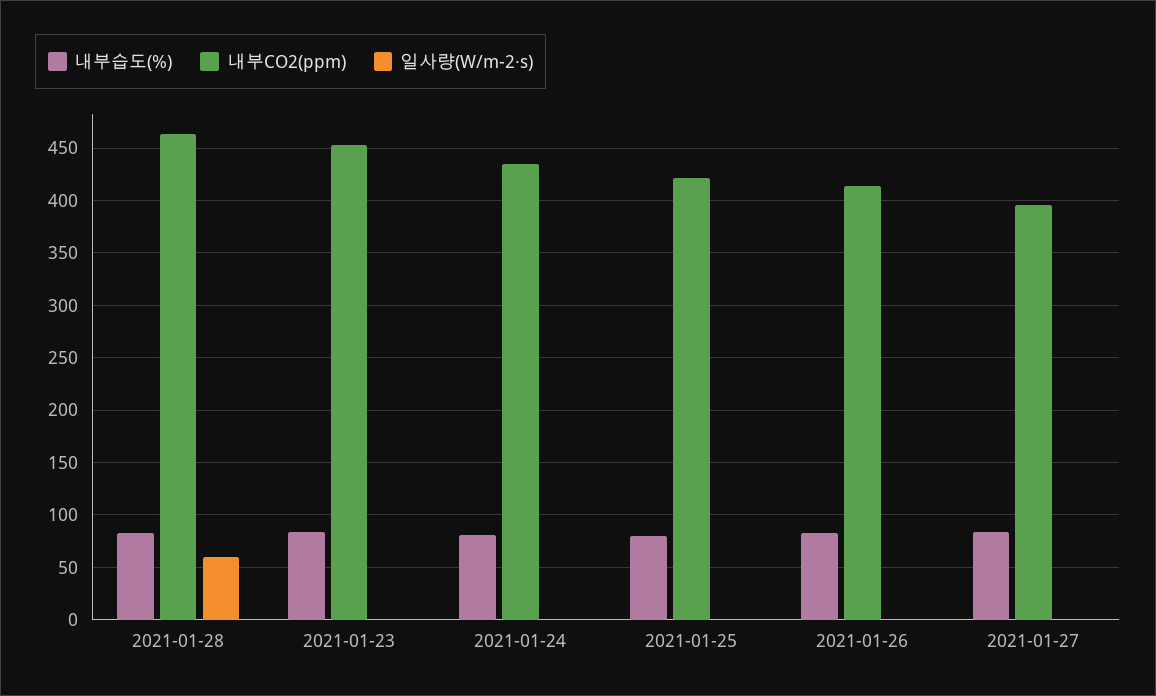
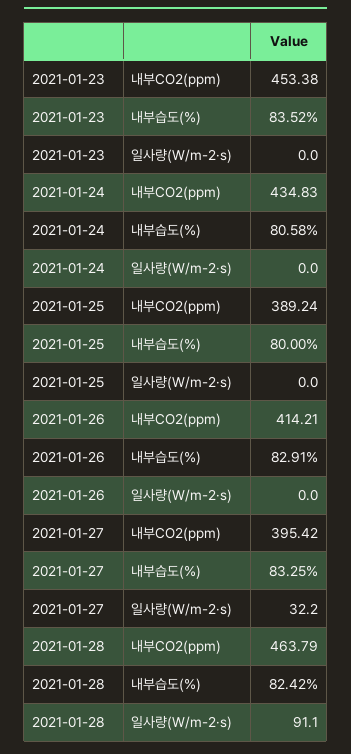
  {
    "내부습도(%)": {
      "2021-01-28": 82.42,
      "2021-01-23": 83.52,
      "2021-01-24": 80.58,
      "2021-01-25": 80,
      "2021-01-26": 82.91,
      "2021-01-27": 83.25
    },
    "내부CO2(ppm)": {
      "2021-01-28": 463.79,
      "2021-01-23": 453.38,
      "2021-01-24": 434.83,
-     "2021-01-25": 420,
+     "2021-01-25": 389.24,
      "2021-01-26": 414.21,
      "2021-01-27": 395.42
    },
    "일사량(W/m-2·s)": {
-     "2021-01-28": 60,
+     "2021-01-28": 91.1,
      "2021-01-23": 0,
      "2021-01-24": 0,
      "2021-01-25": 0,
      "2021-01-26": 0,
-     "2021-01-27": 0
+     "2021-01-27": 32.2
    }
  }

